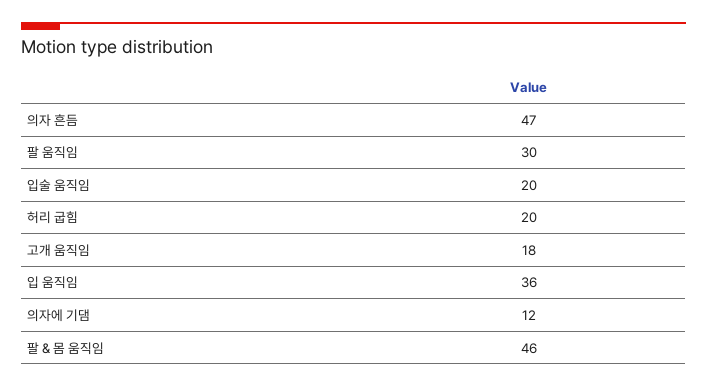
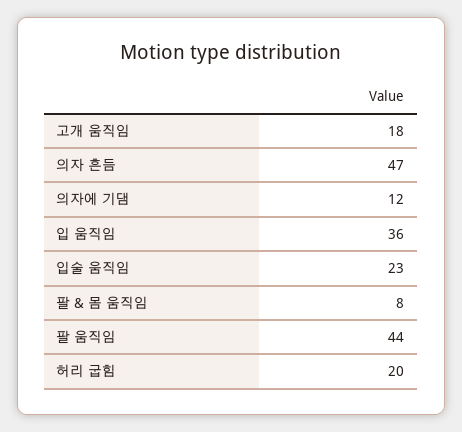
  {
    "의자 흔듬": 47,
-   "팔 움직임": 30,
+   "팔 움직임": 44,
-   "입술 움직임": 20,
+   "입술 움직임": 23,
    "허리 굽힘": 20,
    "고개 움직임": 18,
    "입 움직임": 36,
    "의자에 기댐": 12,
-   "팔 & 몸 움직임": 46
+   "팔 & 몸 움직임": 8
  }

